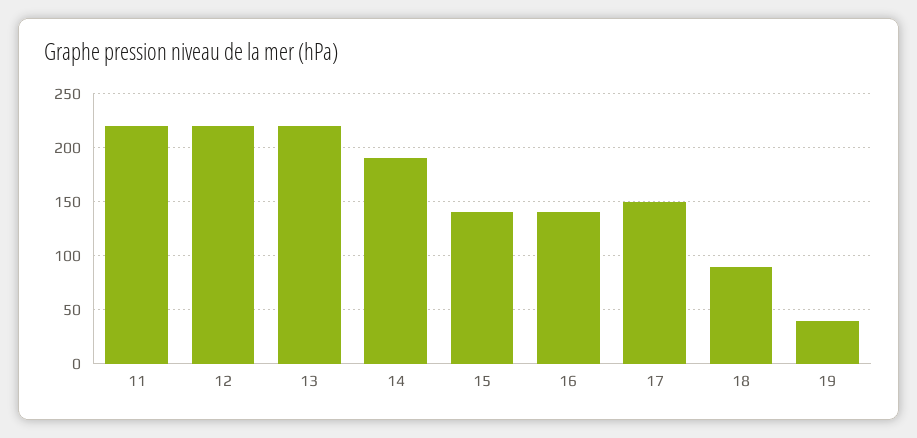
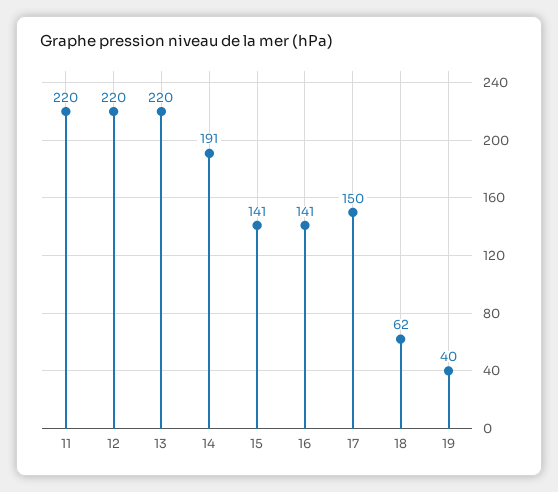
  {
    "11": 220,
    "12": 220,
    "13": 220,
    "14": 191,
    "15": 141,
    "16": 141,
    "17": 150,
-   "18": 90,
+   "18": 62,
    "19": 40
  }

